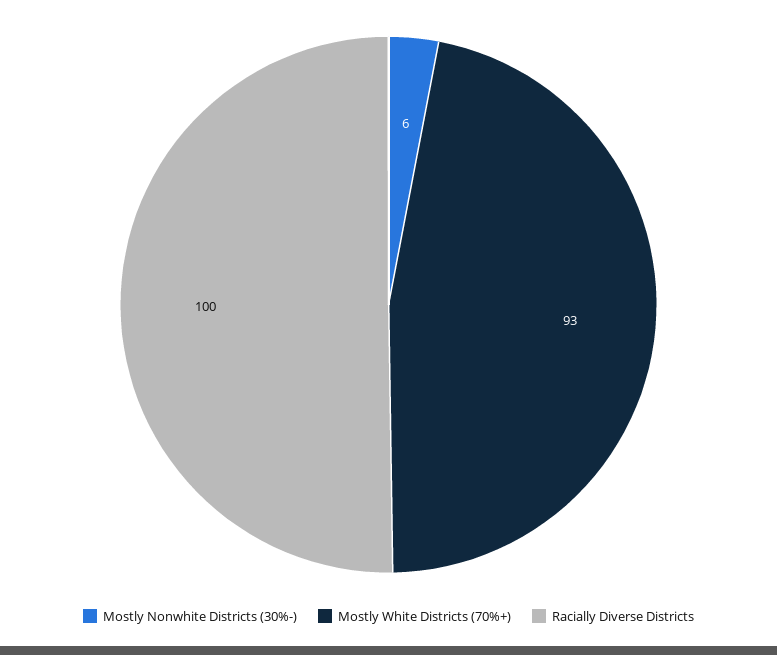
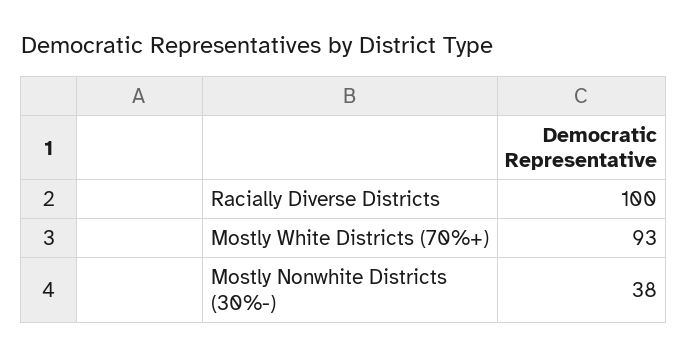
  {
-   "Mostly Nonwhite Districts (30%-)": 6,
+   "Mostly Nonwhite Districts (30%-)": 38,
    "Mostly White Districts (70%+)": 93,
    "Racially Diverse Districts": 100
  }

